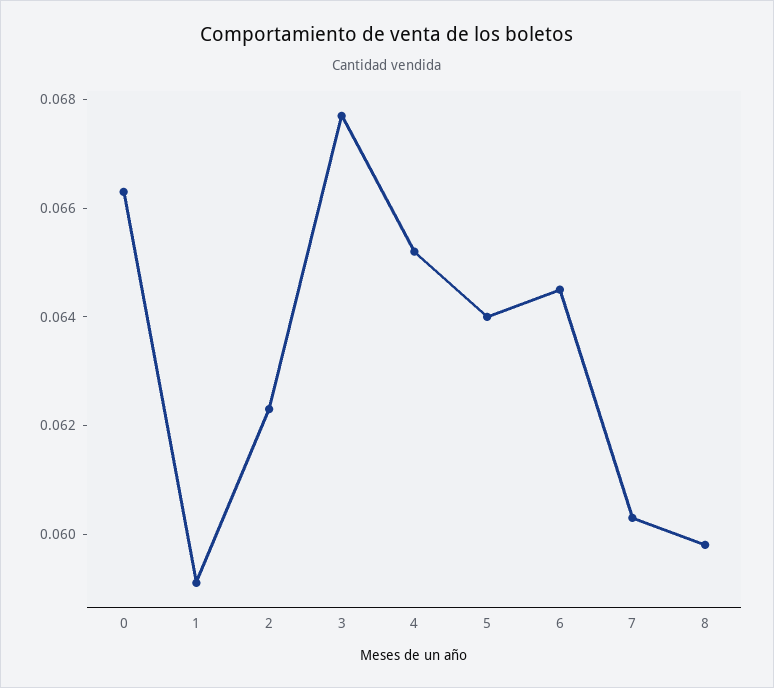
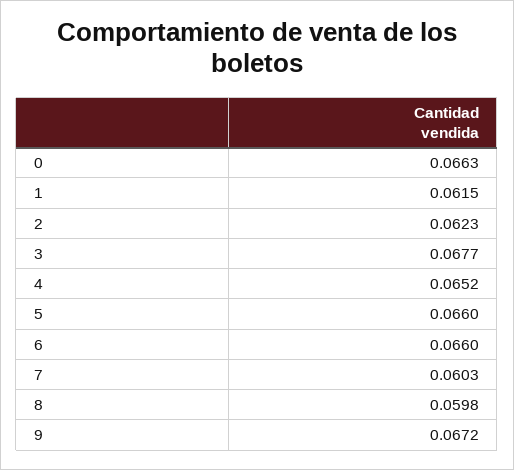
  {
    "0": 0.0663,
-   "1": 0.059,
+   "1": 0.0615,
    "2": 0.0623,
    "3": 0.0677,
    "4": 0.0652,
-   "5": 0.064,
+   "5": 0.066,
-   "6": 0.0645,
+   "6": 0.066,
    "7": 0.0603,
-   "8": 0.0598
+   "8": 0.0598,
+   "9": 0.0672
  }

